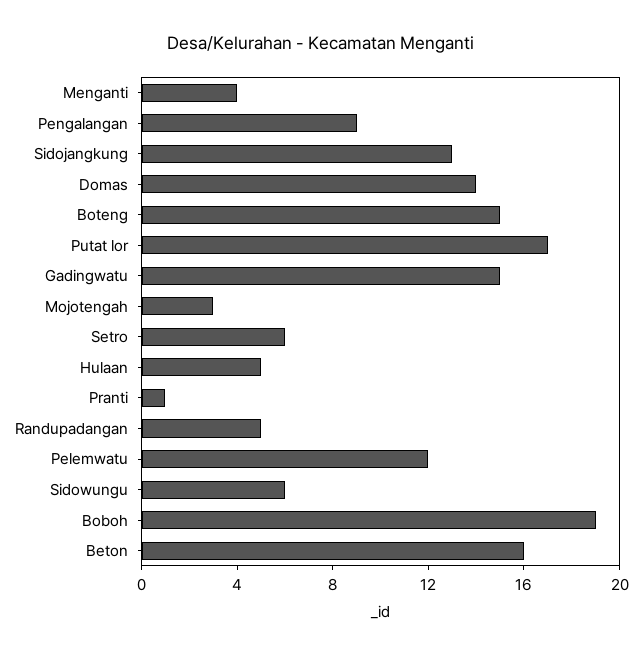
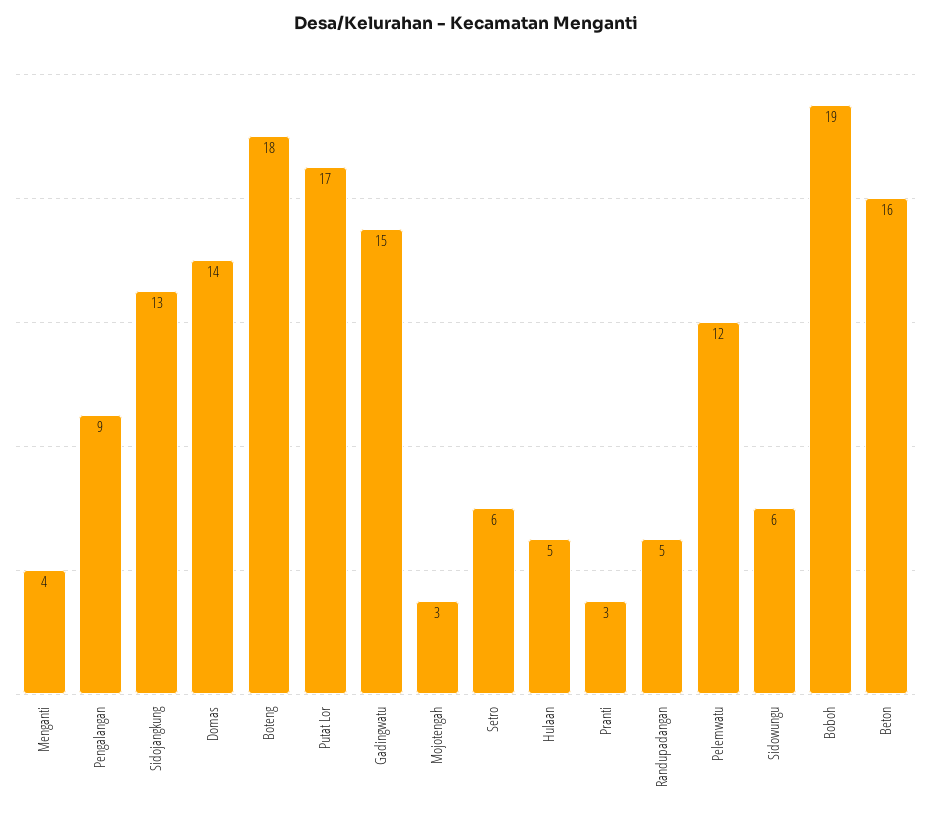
  {
    "Menganti": 4,
    "Pengalangan": 9,
    "Sidojangkung": 13,
    "Domas": 14,
-   "Boteng": 15,
+   "Boteng": 18,
    "Putat lor": 17,
    "Gadingwatu": 15,
    "Mojotengah": 3,
    "Setro": 6,
    "Hulaan": 5,
-   "Pranti": 1,
+   "Pranti": 3,
    "Randupadangan": 5,
    "Pelemwatu": 12,
    "Sidowungu": 6,
    "Boboh": 19,
    "Beton": 16
  }

